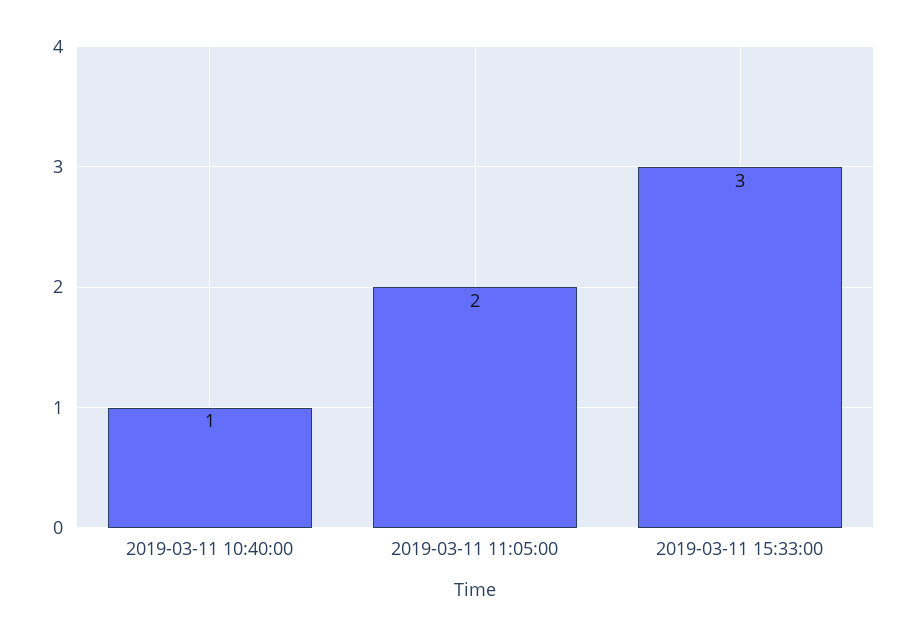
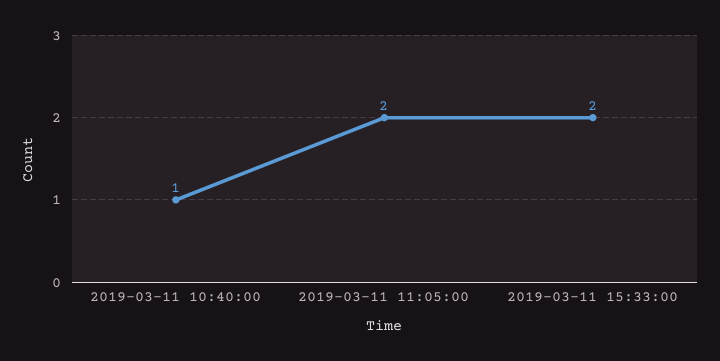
  {
    "2019-03-11 10:40:00": 1,
    "2019-03-11 11:05:00": 2,
-   "2019-03-11 15:33:00": 3
+   "2019-03-11 15:33:00": 2
  }

